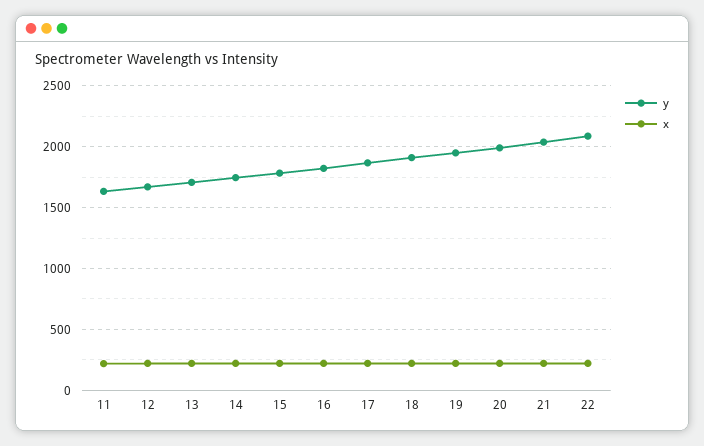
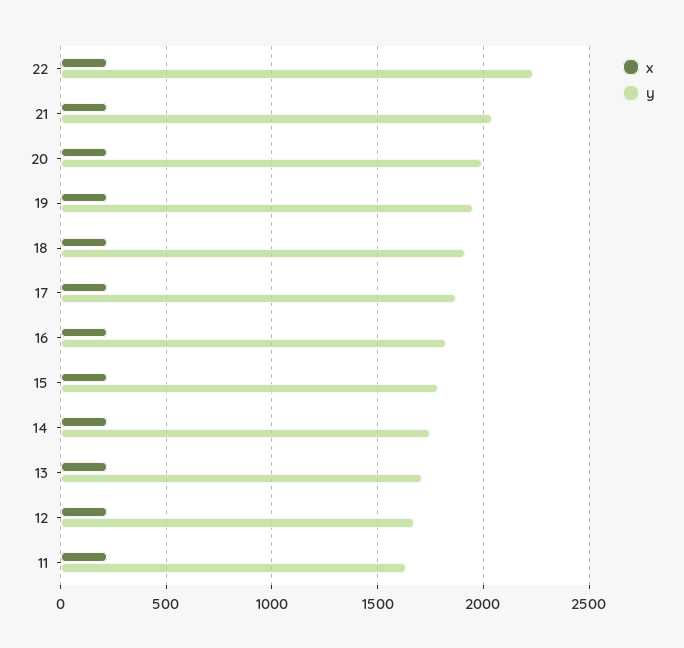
  {
    "y": {
      "11": 1650,
      "12": 1650,
      "13": 1700,
      "14": 1750,
      "15": 1800,
      "16": 1800,
      "17": 1850,
      "18": 1900,
      "19": 1950,
      "20": 2000,
      "21": 2050,
-     "22": 2100
+     "22": 2250
    },
    "x": {
      "11": 200,
      "12": 200,
      "13": 200,
      "14": 200,
      "15": 200,
      "16": 200,
      "17": 200,
      "18": 200,
      "19": 200,
      "20": 200,
      "21": 200,
      "22": 200
    }
  }

